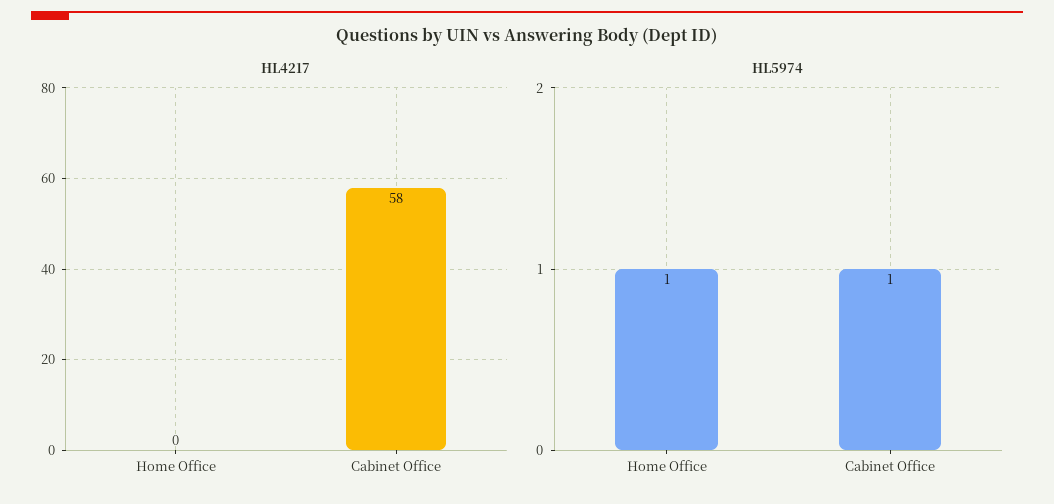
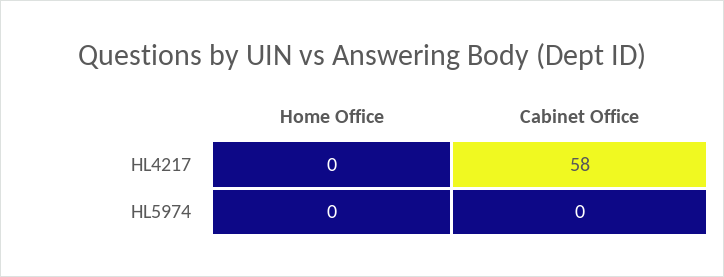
  {
    "HL4217": {
      "Home Office": 0,
      "Cabinet Office": 58
    },
    "HL5974": {
-     "Home Office": 1,
+     "Home Office": 0,
-     "Cabinet Office": 1
+     "Cabinet Office": 0
    }
  }

